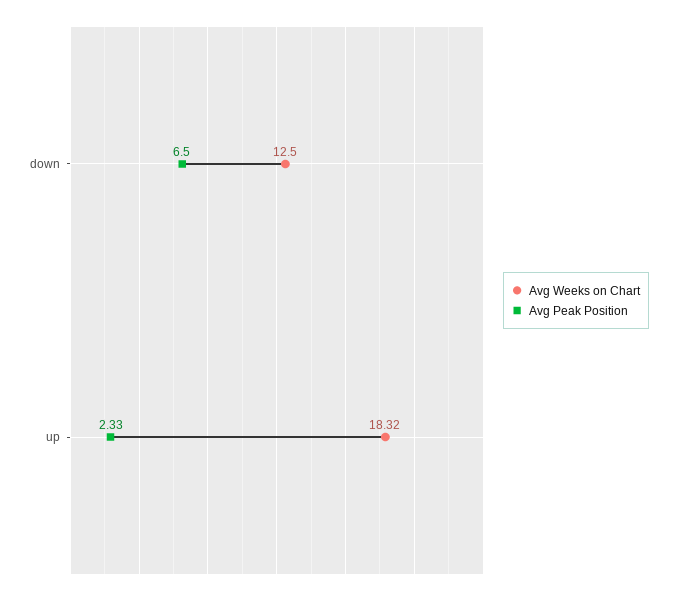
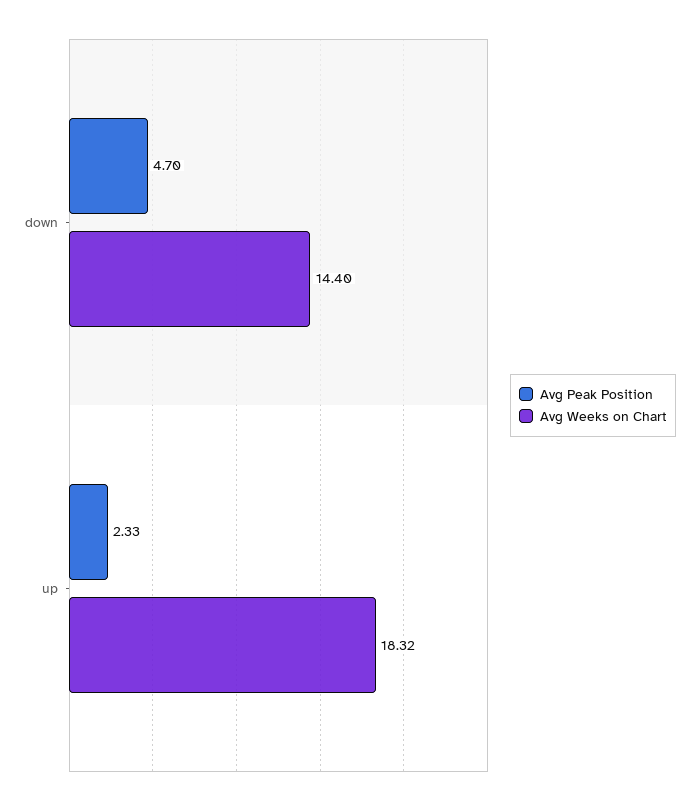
  {
    "Avg Weeks on Chart": {
-     "down": 12.5,
+     "down": 14.4,
      "up": 18.32
    },
    "Avg Peak Position": {
-     "down": 6.5,
+     "down": 4.7,
      "up": 2.33
    }
  }

